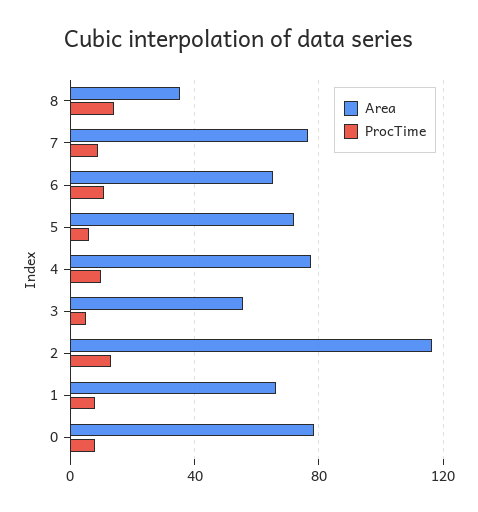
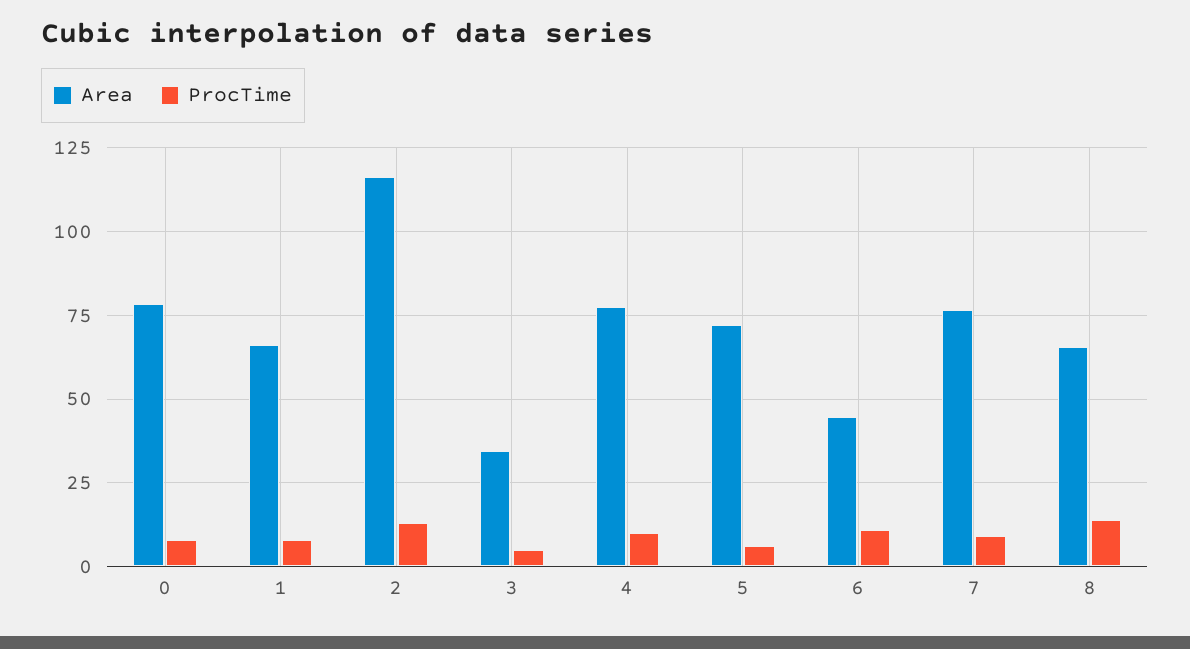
  {
    "Area": {
-     "8": 35,
+     "8": 65,
      "7": 77.5,
-     "6": 65,
+     "6": 45,
      "5": 72.5,
      "4": 77.5,
-     "3": 55,
+     "3": 35,
      "2": 117.5,
      "1": 65,
      "0": 77.5
    },
    "ProcTime": {
      "8": 15,
      "7": 10,
      "6": 10,
      "5": 5,
      "4": 10,
      "3": 5,
      "2": 12.5,
      "1": 7.5,
      "0": 7.5
    }
  }

